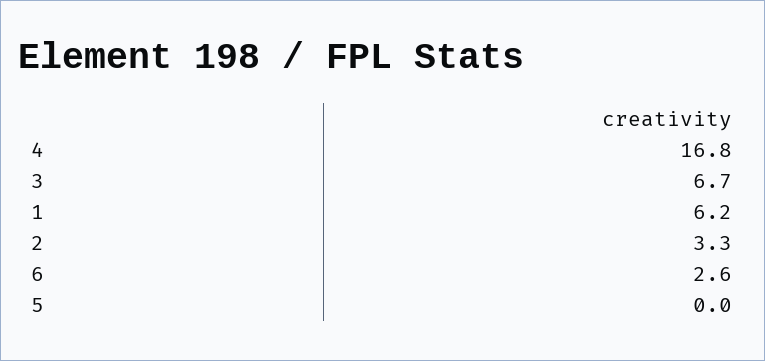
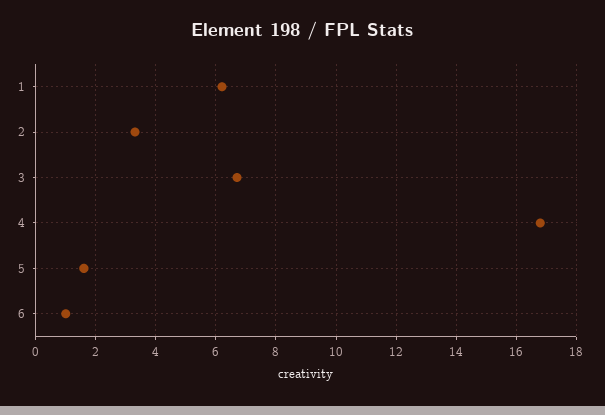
  {
    "4": 16.8,
    "3": 6.7,
    "1": 6.2,
    "2": 3.3,
-   "6": 2.6,
+   "6": 1,
-   "5": 0
+   "5": 1.5
  }

